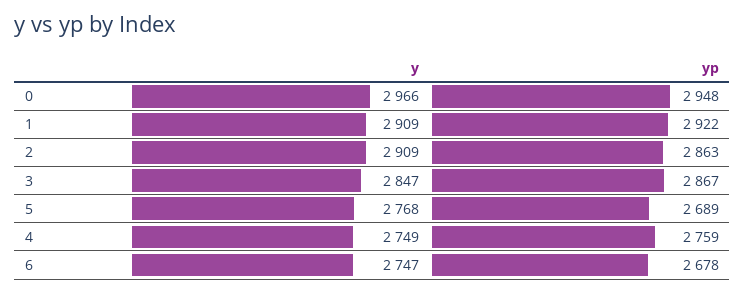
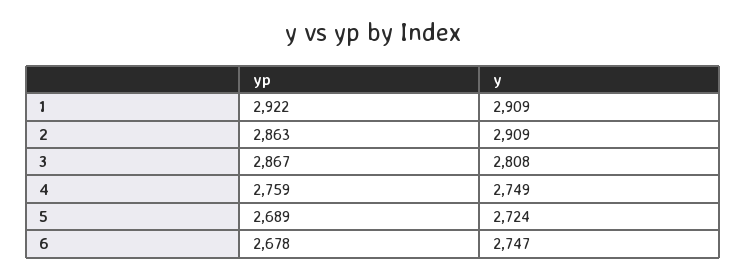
  {
    "y": {
-     "0": 2966,
      "1": 2909,
      "2": 2909,
-     "3": 2847,
+     "3": 2808,
-     "5": 2768,
+     "5": 2724,
      "4": 2749,
      "6": 2747
    },
    "yp": {
-     "0": 2948,
      "1": 2922,
      "2": 2863,
      "3": 2867,
      "5": 2689,
      "4": 2759,
      "6": 2678
    }
  }

